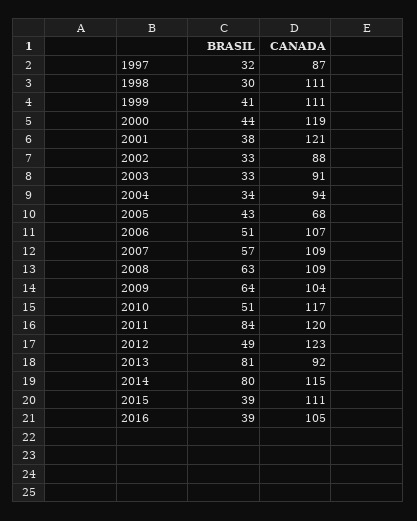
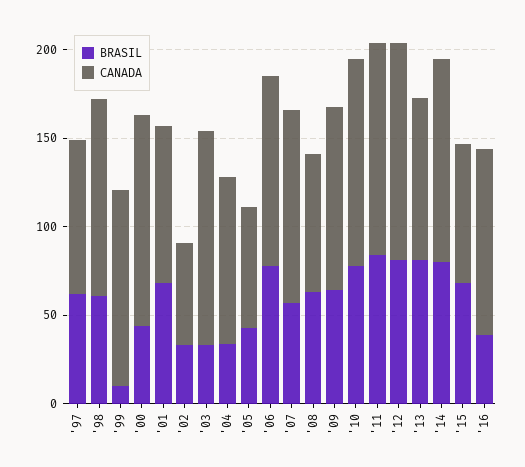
  {
    "BRASIL": {
-     "1997": 32,
+     "1997": 60,
-     "1998": 30,
+     "1998": 60,
-     "1999": 41,
+     "1999": 10,
      "2000": 44,
-     "2001": 38,
+     "2001": 70,
      "2002": 33,
      "2003": 33,
      "2004": 34,
      "2005": 43,
-     "2006": 51,
+     "2006": 80,
      "2007": 57,
      "2008": 63,
      "2009": 64,
-     "2010": 51,
+     "2010": 80,
      "2011": 84,
-     "2012": 49,
+     "2012": 80,
      "2013": 81,
      "2014": 80,
-     "2015": 39,
+     "2015": 70,
      "2016": 39
    },
    "CANADA": {
      "1997": 87,
      "1998": 111,
      "1999": 111,
      "2000": 119,
-     "2001": 121,
+     "2001": 90,
-     "2002": 88,
+     "2002": 60,
-     "2003": 91,
+     "2003": 120,
      "2004": 94,
      "2005": 68,
      "2006": 107,
      "2007": 109,
-     "2008": 109,
+     "2008": 80,
      "2009": 104,
      "2010": 117,
      "2011": 120,
      "2012": 123,
      "2013": 92,
      "2014": 115,
-     "2015": 111,
+     "2015": 80,
      "2016": 105
    }
  }

